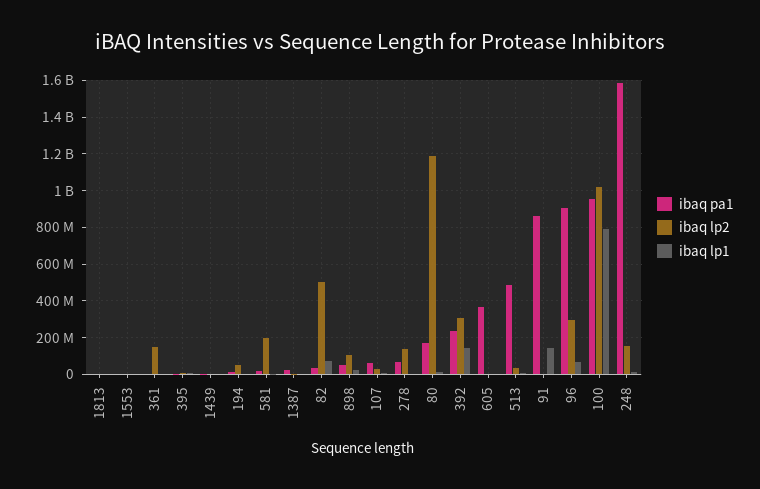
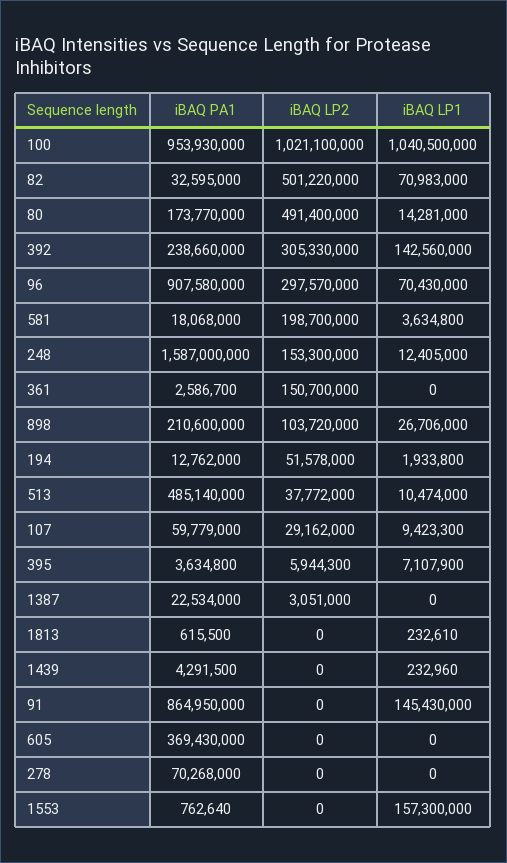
  {
    "ibaq pa1": {
      "1813": 615500,
      "1553": 762640,
      "361": 2586700,
      "395": 3634800,
      "1439": 4291500,
      "194": 12762000,
      "581": 18068000,
      "1387": 22534000,
      "82": 32595000,
-     "898": 50000000,
+     "898": 210600000,
      "107": 59779000,
      "278": 70268000,
      "80": 173770000,
      "392": 238660000,
      "605": 369430000,
      "513": 485140000,
      "91": 864950000,
      "96": 907580000,
      "100": 953930000,
      "248": 1587000000
    },
    "ibaq lp2": {
      "1813": 0,
      "1553": 0,
      "361": 150700000,
      "395": 5944300,
      "1439": 0,
      "194": 51578000,
      "581": 198700000,
      "1387": 3051000,
      "82": 501220000,
      "898": 103720000,
      "107": 29162000,
-     "278": 150000000,
+     "278": 0,
-     "80": 1200000000,
+     "80": 491400000,
      "392": 305330000,
      "605": 0,
      "513": 37772000,
      "91": 0,
      "96": 297570000,
      "100": 1021100000,
      "248": 153300000
    },
    "ibaq lp1": {
      "1813": 232610,
-     "1553": 0,
+     "1553": 157300000,
      "361": 0,
      "395": 7107900,
      "1439": 232960,
      "194": 1933800,
      "581": 3634800,
      "1387": 0,
      "82": 70983000,
      "898": 26706000,
      "107": 9423300,
      "278": 0,
      "80": 14281000,
      "392": 142560000,
      "605": 0,
      "513": 10474000,
      "91": 145430000,
      "96": 70430000,
-     "100": 800000000,
+     "100": 1040500000,
      "248": 12405000
    }
  }

